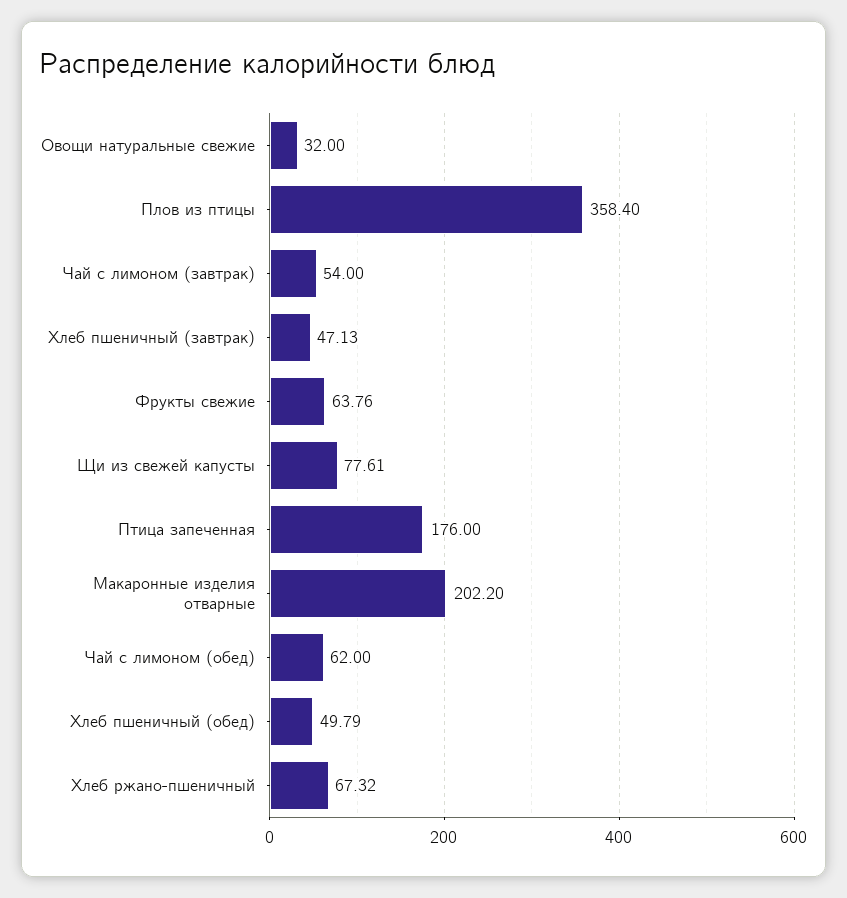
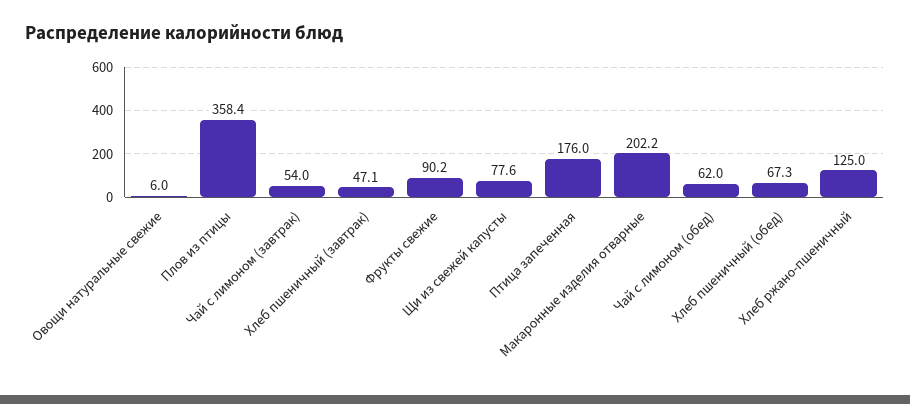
  {
-   "Овощи натуральные свежие": 32,
+   "Овощи натуральные свежие": 6,
    "Плов из птицы": 358.4,
    "Чай с лимоном (завтрак)": 54,
    "Хлеб пшеничный (завтрак)": 47.13,
-   "Фрукты свежие": 63.76,
+   "Фрукты свежие": 90.2,
    "Щи из свежей капусты": 77.61,
    "Птица запеченная": 176,
    "Макаронные изделия отварные": 202.2,
    "Чай с лимоном (обед)": 62,
-   "Хлеб пшеничный (обед)": 49.79,
+   "Хлеб пшеничный (обед)": 67.3,
-   "Хлеб ржано-пшеничный": 67.32
+   "Хлеб ржано-пшеничный": 125
  }

